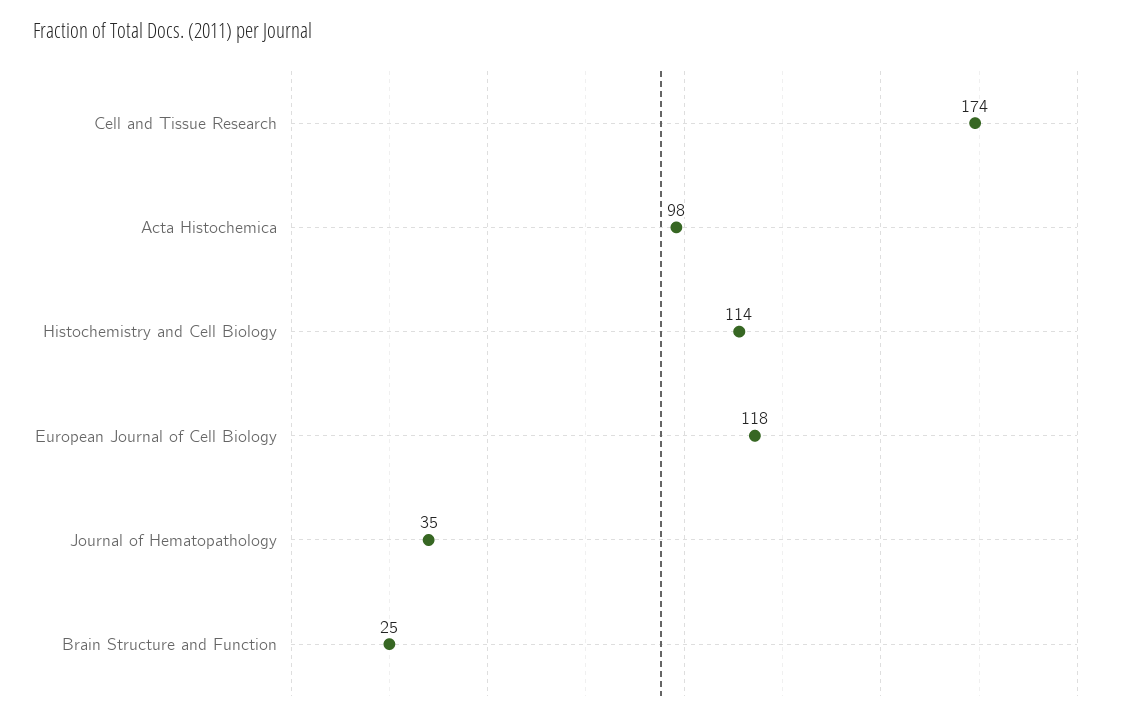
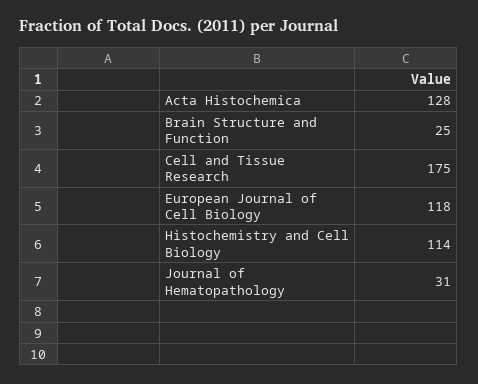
  {
-   "Cell and Tissue Research": 174,
+   "Cell and Tissue Research": 175,
-   "Acta Histochemica": 98,
+   "Acta Histochemica": 128,
    "Histochemistry and Cell Biology": 114,
    "European Journal of Cell Biology": 118,
-   "Journal of Hematopathology": 35,
+   "Journal of Hematopathology": 31,
    "Brain Structure and Function": 25
  }

